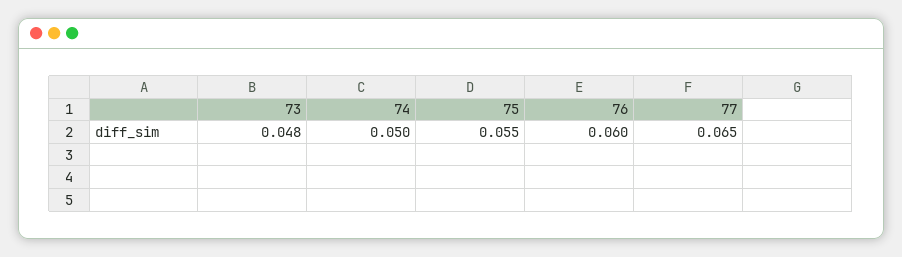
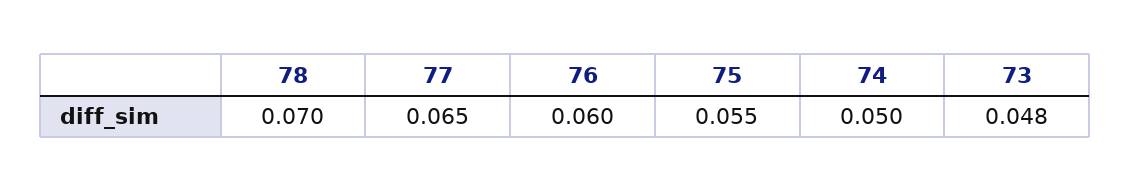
  {
    "73": 0.048,
    "74": 0.05,
    "75": 0.055,
    "76": 0.06,
-   "77": 0.065
+   "77": 0.065,
+   "78": 0.07
  }

